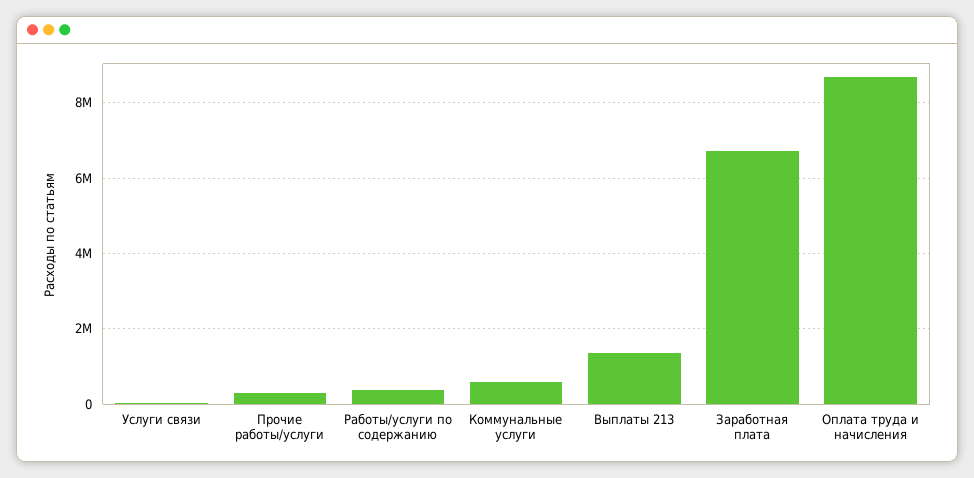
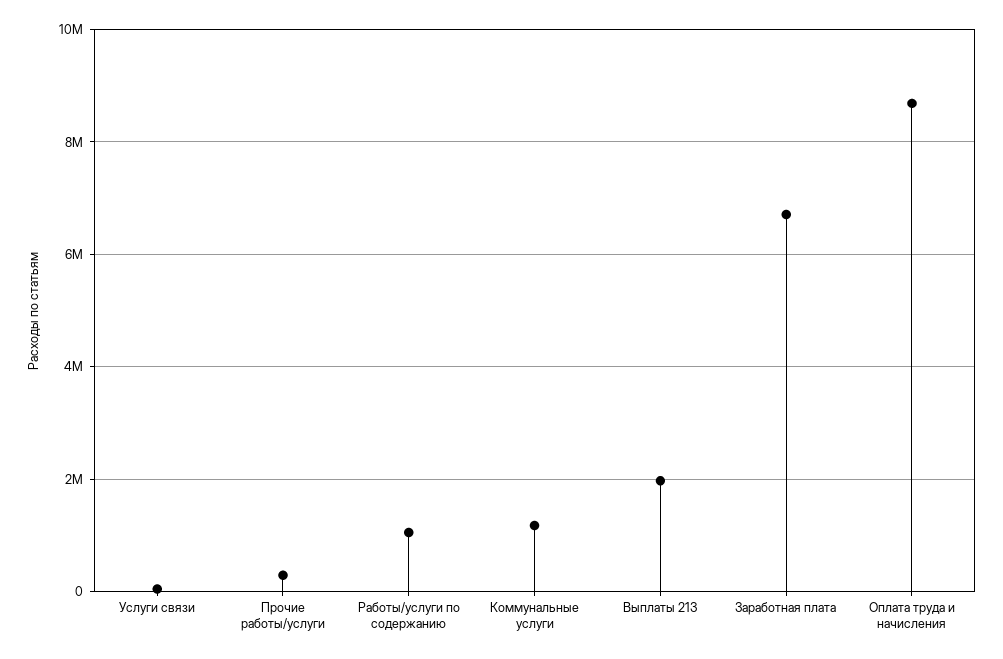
  {
    "Услуги связи": 0,
    "Прочие работы/услуги": 200000,
-   "Работы/услуги по содержанию": 400000,
+   "Работы/услуги по содержанию": 1000000,
-   "Коммунальные услуги": 600000,
+   "Коммунальные услуги": 1200000,
-   "Выплаты 213": 1400000,
+   "Выплаты 213": 2000000,
    "Заработная плата": 6800000,
    "Оплата труда и начисления": 8600000
  }

